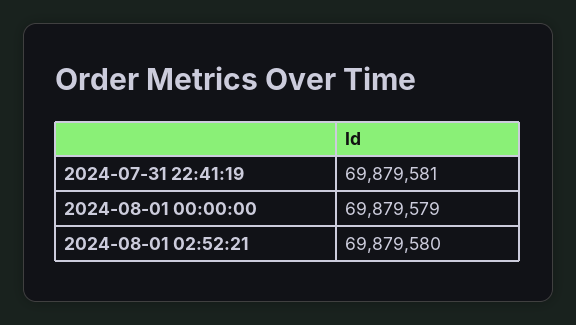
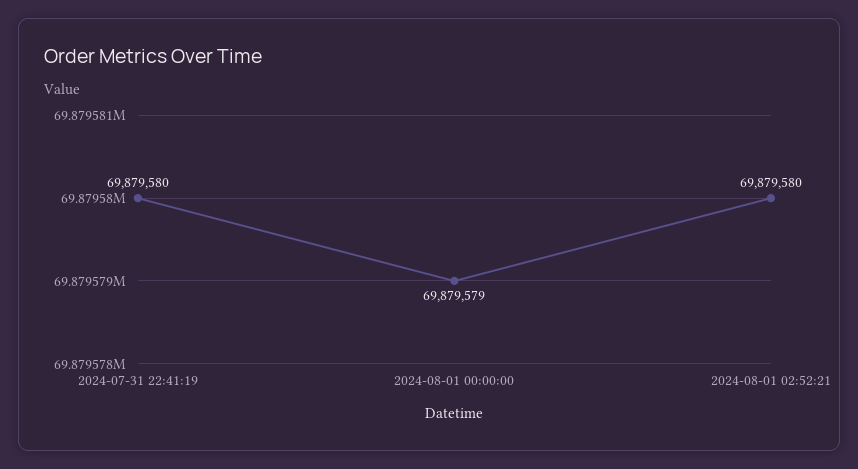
  {
-   "2024-07-31 22:41:19": 69879581,
+   "2024-07-31 22:41:19": 69879580,
    "2024-08-01 00:00:00": 69879579,
    "2024-08-01 02:52:21": 69879580
  }

